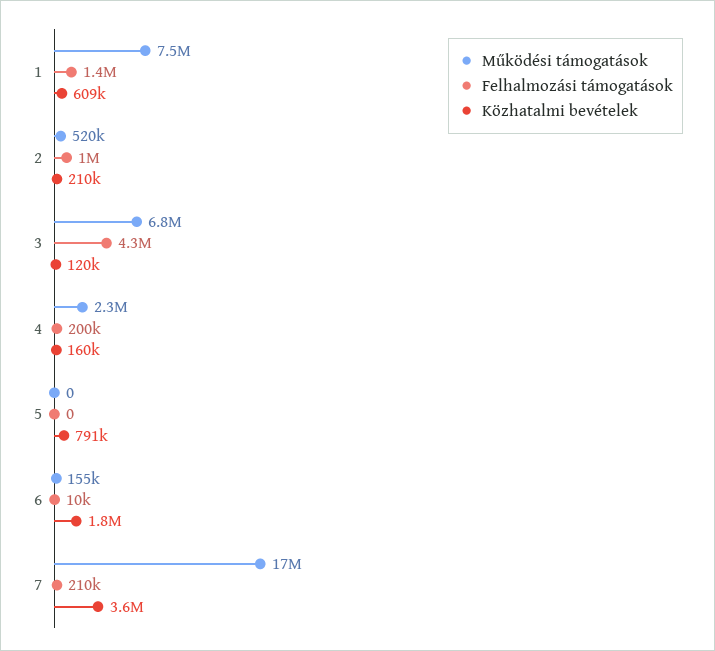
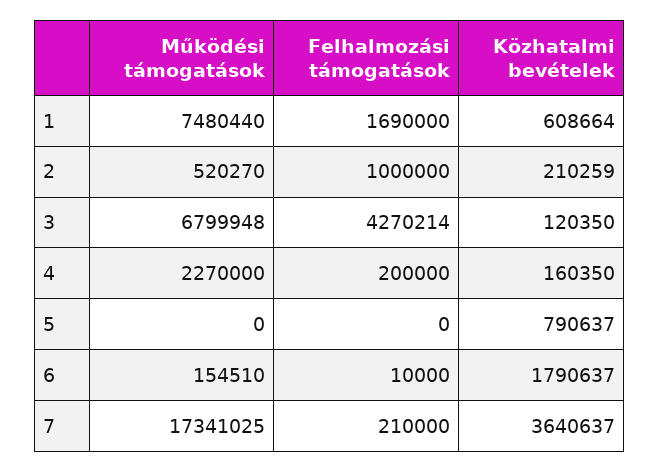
  {
    "Működési támogatások": {
      "1": 7480440,
      "2": 520270,
      "3": 6799948,
      "4": 2270000,
      "5": 0,
      "6": 154510,
      "7": 17341025
    },
    "Felhalmozási támogatások": {
-     "1": 1400000,
+     "1": 1690000,
      "2": 1000000,
      "3": 4270214,
      "4": 200000,
      "5": 0,
      "6": 10000,
      "7": 210000
    },
    "Közhatalmi bevételek": {
      "1": 608664,
      "2": 210259,
      "3": 120350,
      "4": 160350,
      "5": 790637,
      "6": 1790637,
      "7": 3640637
    }
  }

